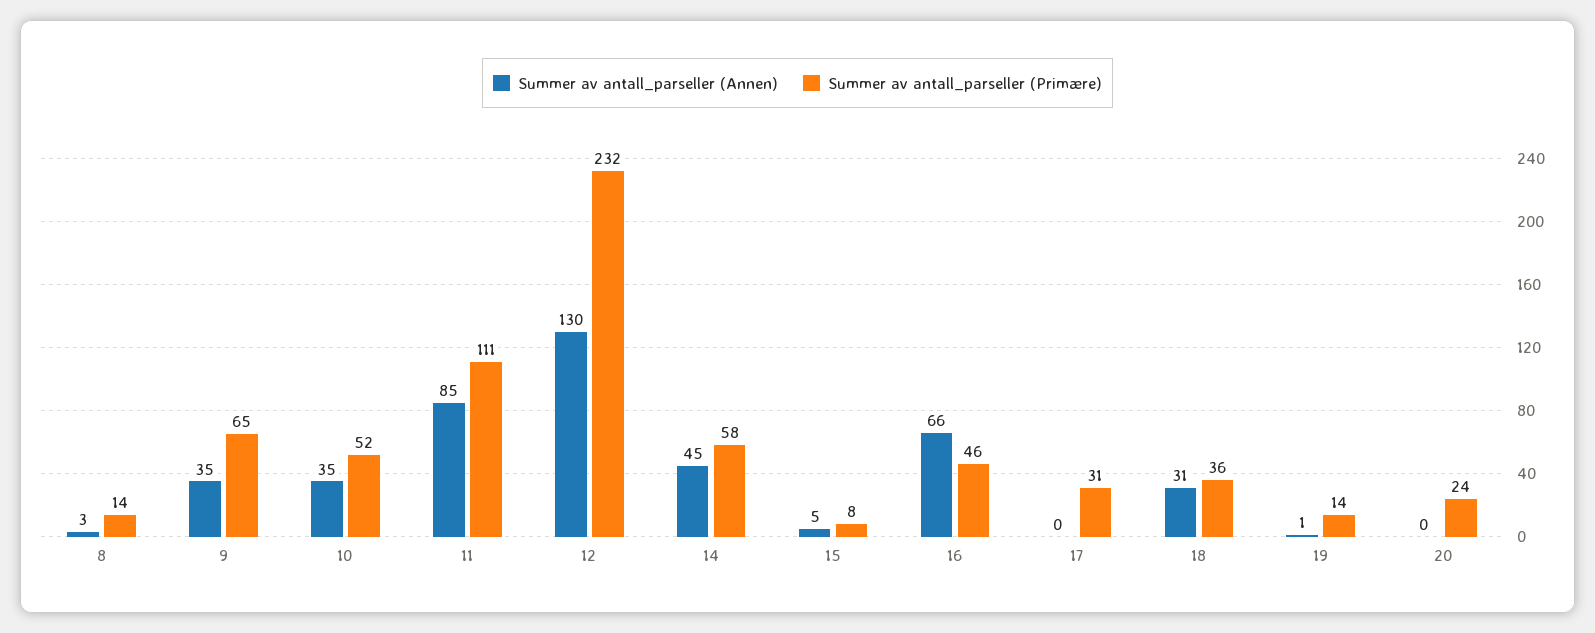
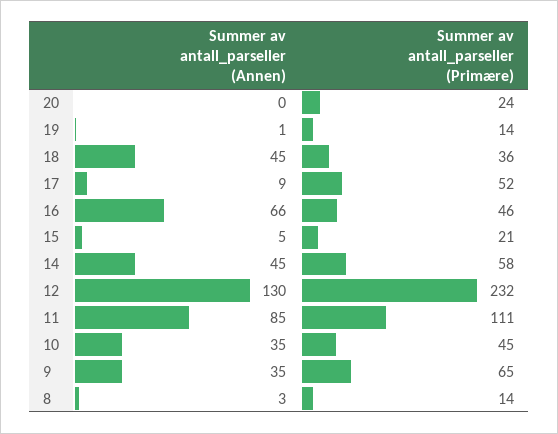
  {
    "Summer av antall_parseller (Annen)": {
      "8": 3,
      "9": 35,
      "10": 35,
      "11": 85,
      "12": 130,
      "14": 45,
      "15": 5,
      "16": 66,
-     "17": 0,
+     "17": 9,
-     "18": 31,
+     "18": 45,
      "19": 1,
      "20": 0
    },
    "Summer av antall_parseller (Primære)": {
      "8": 14,
      "9": 65,
-     "10": 52,
+     "10": 45,
      "11": 111,
      "12": 232,
      "14": 58,
-     "15": 8,
+     "15": 21,
      "16": 46,
-     "17": 31,
+     "17": 52,
      "18": 36,
      "19": 14,
      "20": 24
    }
  }

